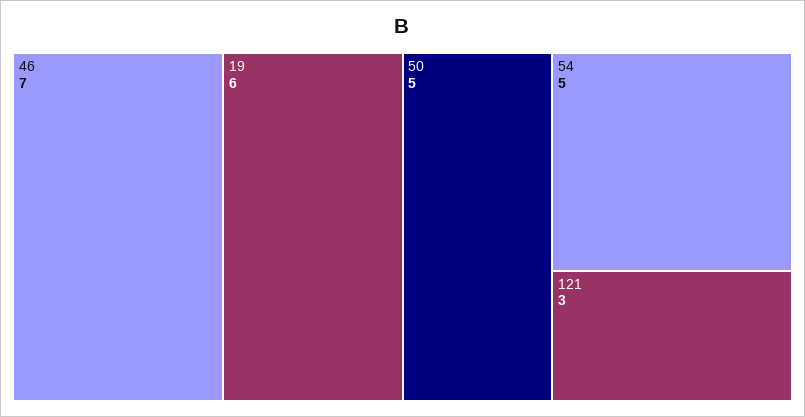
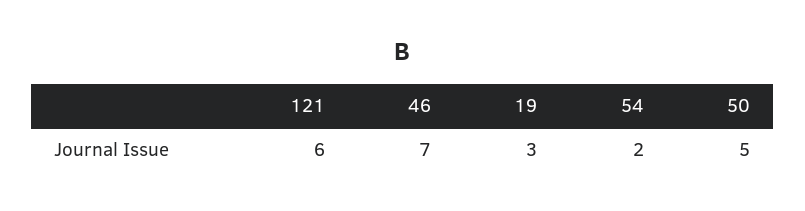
  {
    "46": 7,
-   "19": 6,
+   "19": 3,
    "50": 5,
-   "54": 5,
+   "54": 2,
-   "121": 3
+   "121": 6
  }

